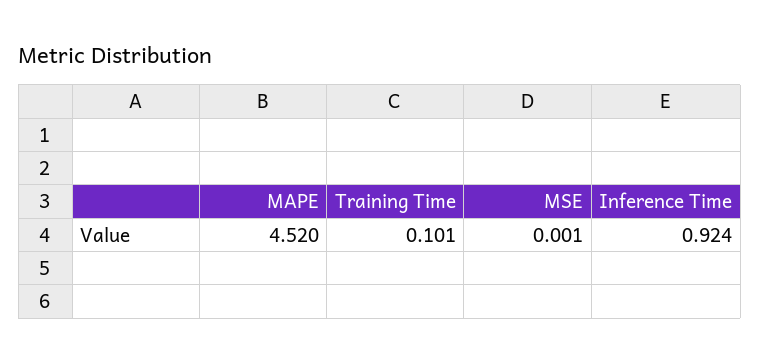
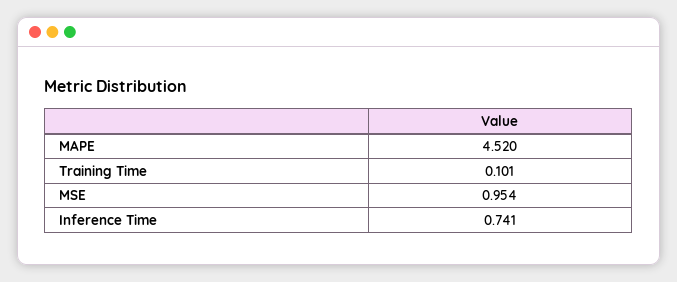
  {
    "MAPE": 4.52,
    "Training Time": 0.101,
-   "MSE": 0.001,
+   "MSE": 0.954,
-   "Inference Time": 0.924
+   "Inference Time": 0.741
  }

